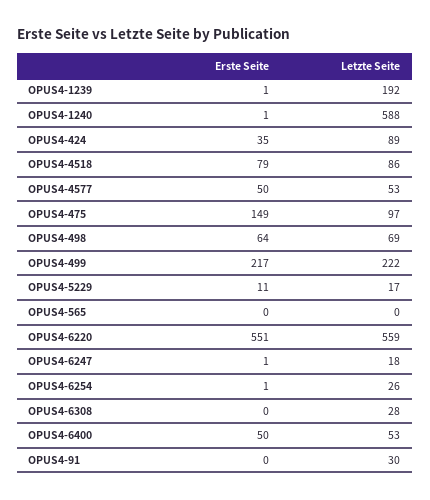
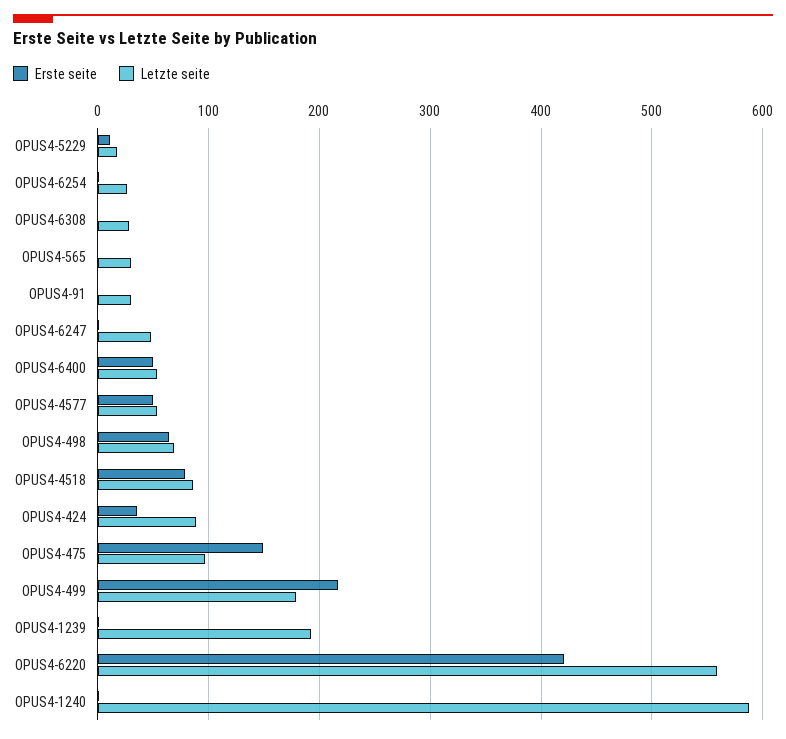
  {
    "Erste Seite": {
      "OPUS4-1239": 1,
      "OPUS4-1240": 1,
      "OPUS4-424": 35,
      "OPUS4-4518": 79,
      "OPUS4-4577": 50,
      "OPUS4-475": 149,
      "OPUS4-498": 64,
      "OPUS4-499": 217,
      "OPUS4-5229": 11,
      "OPUS4-565": 0,
-     "OPUS4-6220": 551,
+     "OPUS4-6220": 420,
      "OPUS4-6247": 1,
      "OPUS4-6254": 1,
      "OPUS4-6308": 0,
      "OPUS4-6400": 50,
      "OPUS4-91": 0
    },
    "Letzte Seite": {
      "OPUS4-1239": 192,
      "OPUS4-1240": 588,
      "OPUS4-424": 89,
      "OPUS4-4518": 86,
      "OPUS4-4577": 53,
      "OPUS4-475": 97,
      "OPUS4-498": 69,
-     "OPUS4-499": 222,
+     "OPUS4-499": 180,
      "OPUS4-5229": 17,
-     "OPUS4-565": 0,
+     "OPUS4-565": 30,
      "OPUS4-6220": 559,
-     "OPUS4-6247": 18,
+     "OPUS4-6247": 50,
      "OPUS4-6254": 26,
      "OPUS4-6308": 28,
      "OPUS4-6400": 53,
      "OPUS4-91": 30
    }
  }

